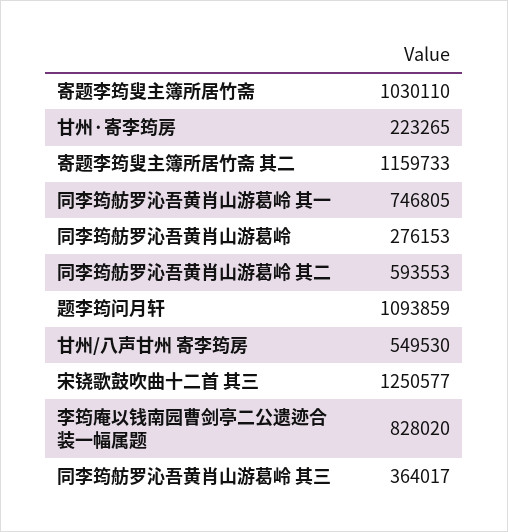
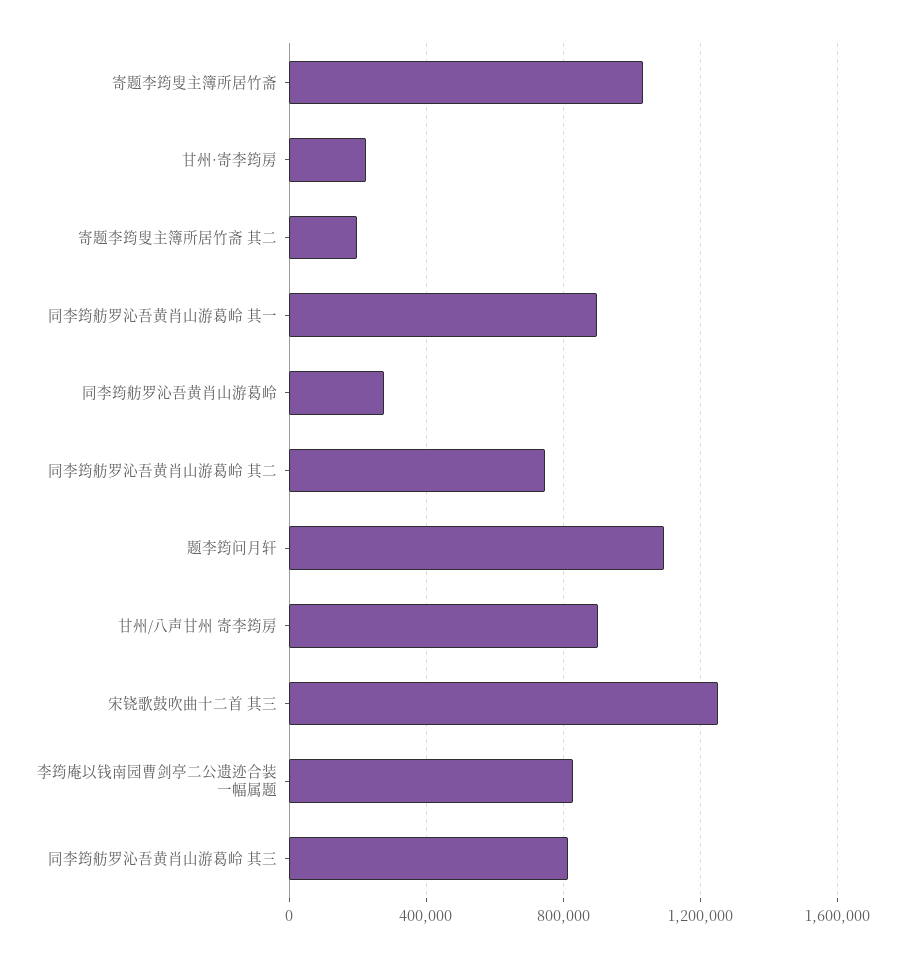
  {
    "寄题李筠叟主簿所居竹斋": 1030110,
    "甘州·寄李筠房": 223265,
-   "寄题李筠叟主簿所居竹斋 其二": 1159733,
+   "寄题李筠叟主簿所居竹斋 其二": 200000,
-   "同李筠舫罗沁吾黄肖山游葛岭 其一": 746805,
+   "同李筠舫罗沁吾黄肖山游葛岭 其一": 900000,
    "同李筠舫罗沁吾黄肖山游葛岭": 276153,
-   "同李筠舫罗沁吾黄肖山游葛岭 其二": 593553,
+   "同李筠舫罗沁吾黄肖山游葛岭 其二": 750000,
    "题李筠问月轩": 1093859,
-   "甘州/八声甘州 寄李筠房": 549530,
+   "甘州/八声甘州 寄李筠房": 900000,
    "宋铙歌鼓吹曲十二首 其三": 1250577,
    "李筠庵以钱南园曹剑亭二公遗迹合装一幅属题": 828020,
-   "同李筠舫罗沁吾黄肖山游葛岭 其三": 364017
+   "同李筠舫罗沁吾黄肖山游葛岭 其三": 800000
  }

